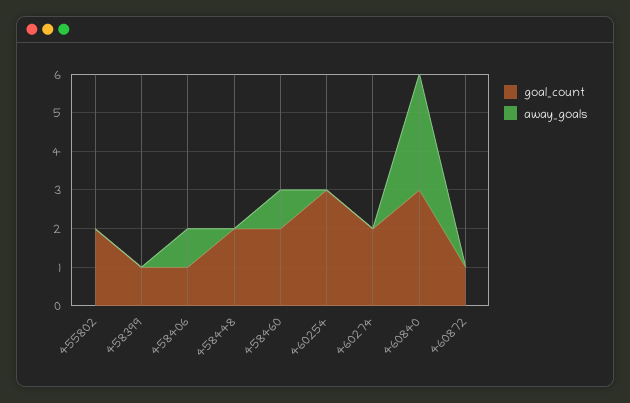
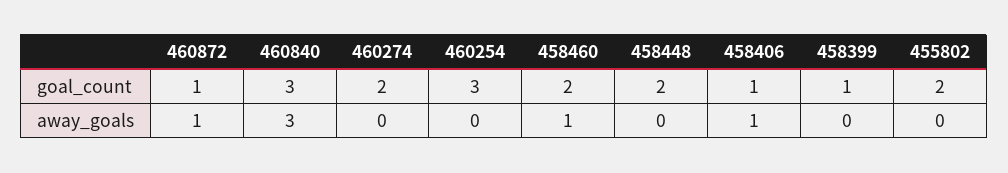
  {
    "goal_count": {
      "455802": 2,
      "458399": 1,
      "458406": 1,
      "458448": 2,
      "458460": 2,
      "460254": 3,
      "460274": 2,
      "460840": 3,
      "460872": 1
    },
    "away_goals": {
      "455802": 0,
      "458399": 0,
      "458406": 1,
      "458448": 0,
      "458460": 1,
      "460254": 0,
      "460274": 0,
      "460840": 3,
-     "460872": 0
+     "460872": 1
    }
  }

